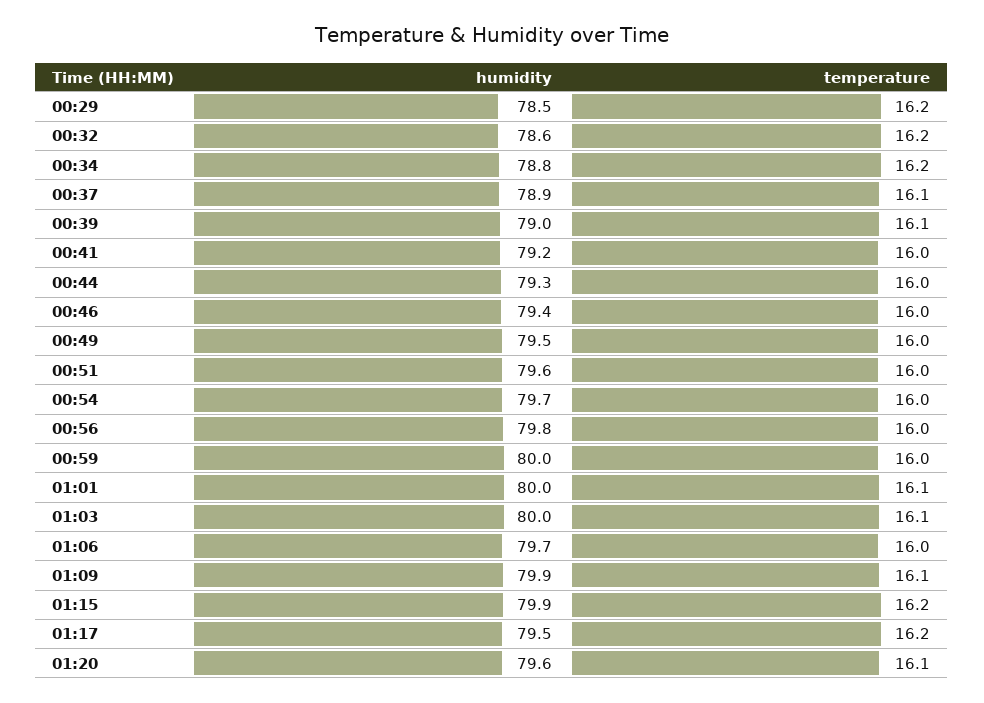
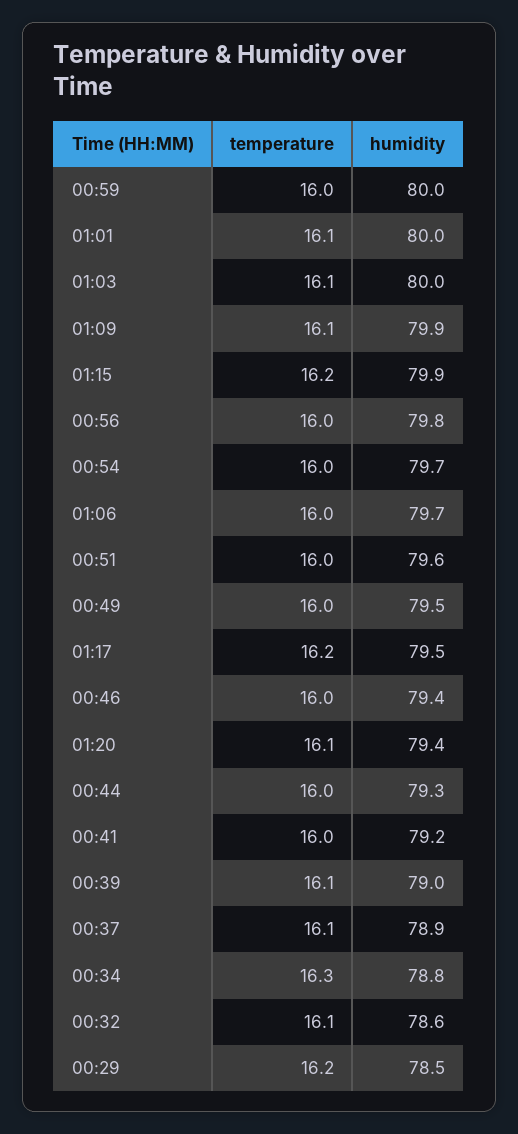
  {
    "humidity": {
      "00:29": 78.5,
      "00:32": 78.6,
      "00:34": 78.8,
      "00:37": 78.9,
      "00:39": 79,
      "00:41": 79.2,
      "00:44": 79.3,
      "00:46": 79.4,
      "00:49": 79.5,
      "00:51": 79.6,
      "00:54": 79.7,
      "00:56": 79.8,
      "00:59": 80,
      "01:01": 80,
      "01:03": 80,
      "01:06": 79.7,
      "01:09": 79.9,
      "01:15": 79.9,
      "01:17": 79.5,
-     "01:20": 79.6
+     "01:20": 79.4
    },
    "temperature": {
      "00:29": 16.2,
-     "00:32": 16.2,
+     "00:32": 16.1,
-     "00:34": 16.2,
+     "00:34": 16.3,
      "00:37": 16.1,
      "00:39": 16.1,
      "00:41": 16,
      "00:44": 16,
      "00:46": 16,
      "00:49": 16,
      "00:51": 16,
      "00:54": 16,
      "00:56": 16,
      "00:59": 16,
      "01:01": 16.1,
      "01:03": 16.1,
      "01:06": 16,
      "01:09": 16.1,
      "01:15": 16.2,
      "01:17": 16.2,
      "01:20": 16.1
    }
  }

